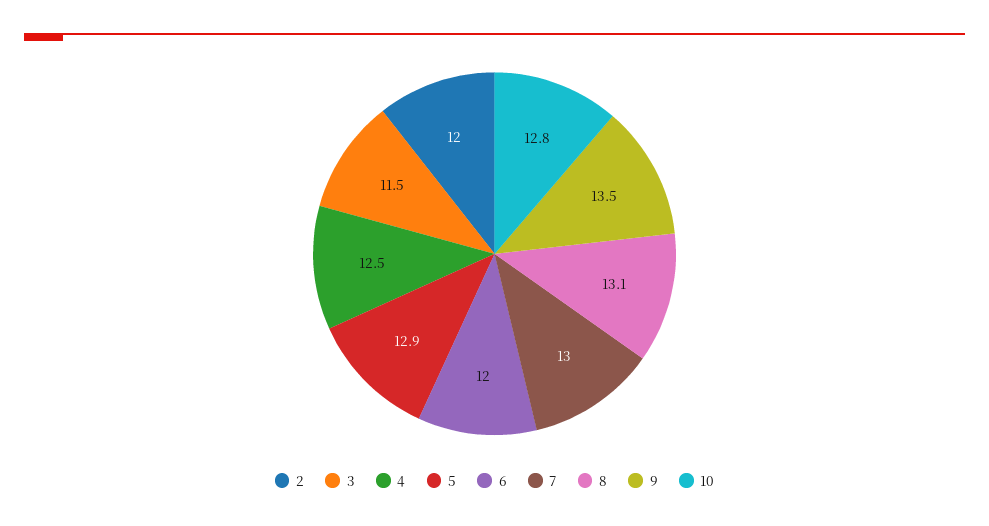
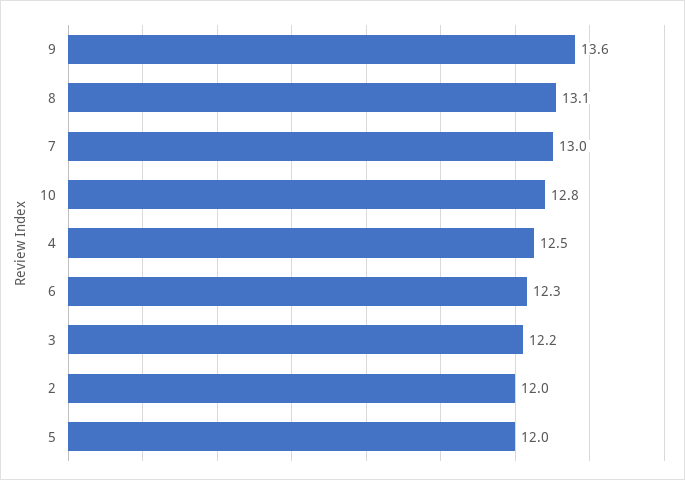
  {
    "2": 12,
-   "3": 11.5,
+   "3": 12.2,
    "4": 12.5,
-   "5": 12.9,
+   "5": 12,
-   "6": 12,
+   "6": 12.3,
    "7": 13,
    "8": 13.1,
-   "9": 13.5,
+   "9": 13.6,
    "10": 12.8
  }

